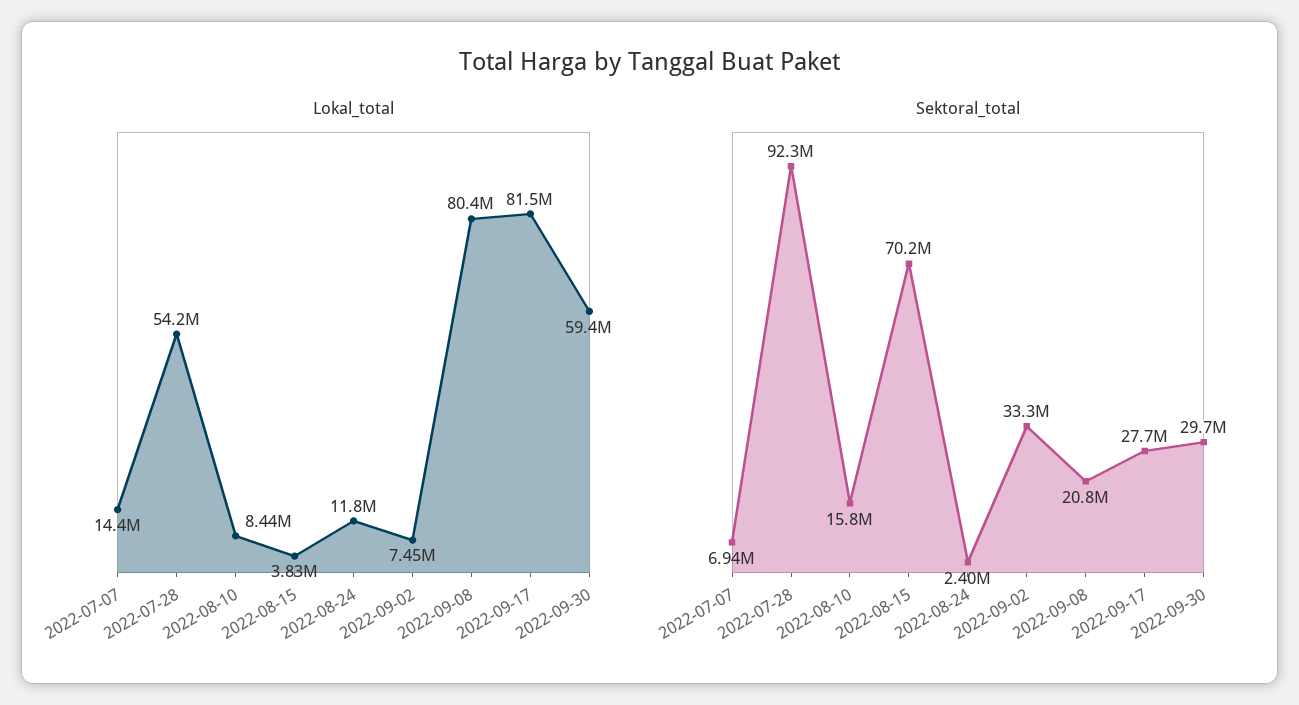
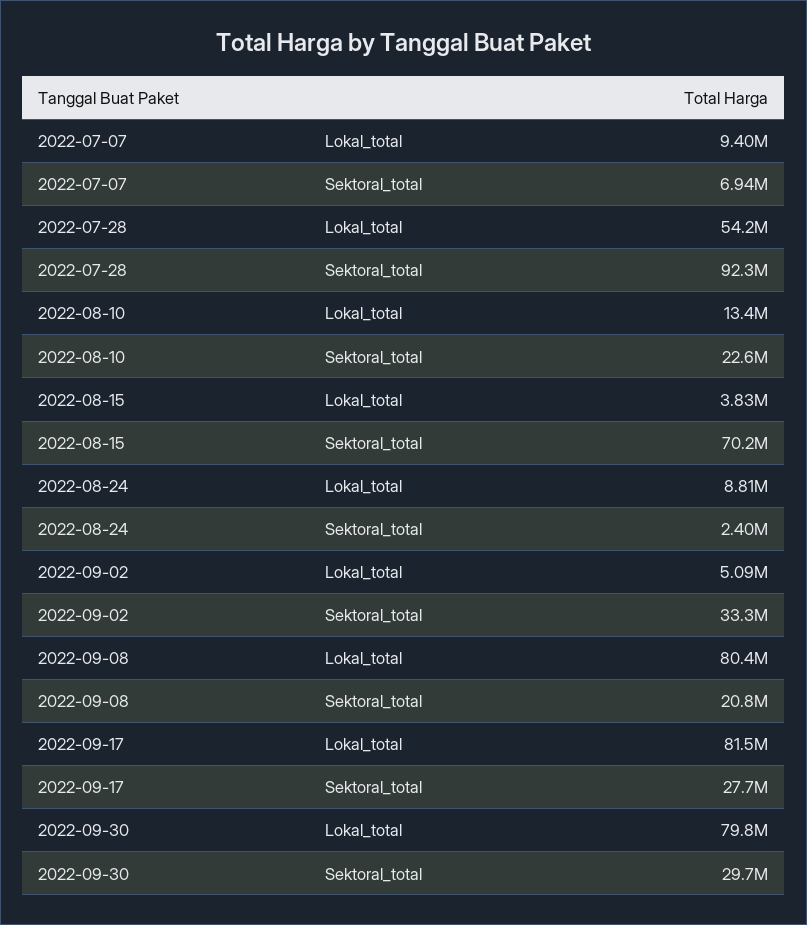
  {
    "Lokal_total": {
-     "2022-07-07": 14400000,
+     "2022-07-07": 9400000,
      "2022-07-28": 54200000,
-     "2022-08-10": 8440000,
+     "2022-08-10": 13400000,
      "2022-08-15": 3830000,
-     "2022-08-24": 11800000,
+     "2022-08-24": 8810000,
-     "2022-09-02": 7450000,
+     "2022-09-02": 5090000,
      "2022-09-08": 80400000,
      "2022-09-17": 81500000,
-     "2022-09-30": 59400000
+     "2022-09-30": 79800000
    },
    "Sektoral_total": {
      "2022-07-07": 6940000,
      "2022-07-28": 92300000,
-     "2022-08-10": 15800000,
+     "2022-08-10": 22600000,
      "2022-08-15": 70200000,
      "2022-08-24": 2400000,
      "2022-09-02": 33300000,
      "2022-09-08": 20800000,
      "2022-09-17": 27700000,
      "2022-09-30": 29700000
    }
  }

